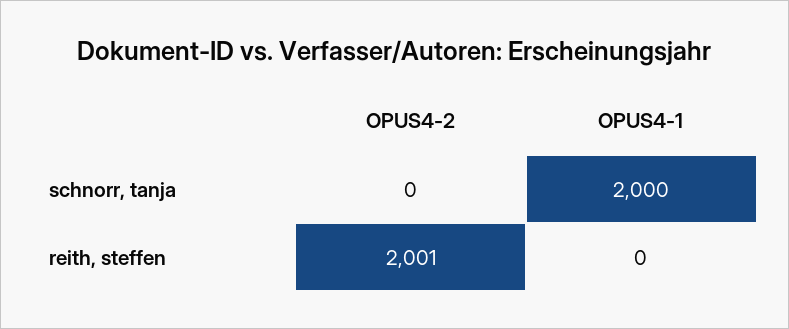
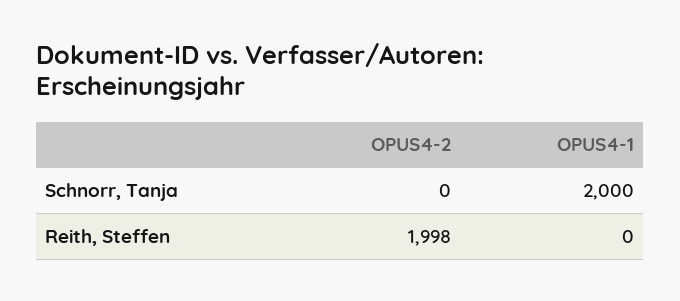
  {
    "OPUS4-2": {
      "schnorr, tanja": 0,
-     "reith, steffen": 2001
+     "reith, steffen": 1998
    },
    "OPUS4-1": {
      "schnorr, tanja": 2000,
      "reith, steffen": 0
    }
  }

